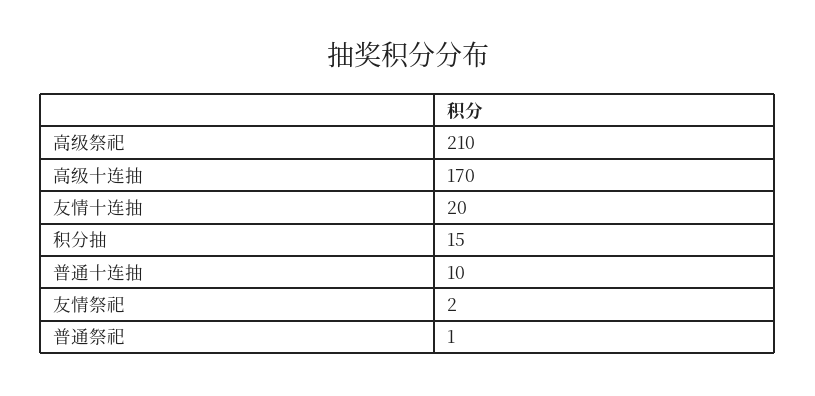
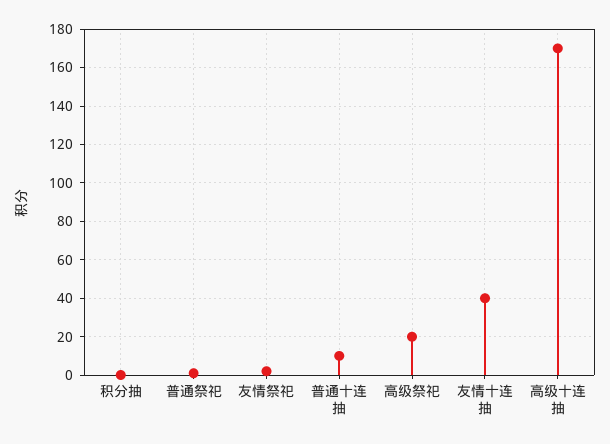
  {
-   "高级祭祀": 210,
+   "高级祭祀": 20,
    "高级十连抽": 170,
-   "友情十连抽": 20,
+   "友情十连抽": 40,
-   "积分抽": 15,
+   "积分抽": 0,
    "普通十连抽": 10,
    "友情祭祀": 2,
    "普通祭祀": 1
  }

